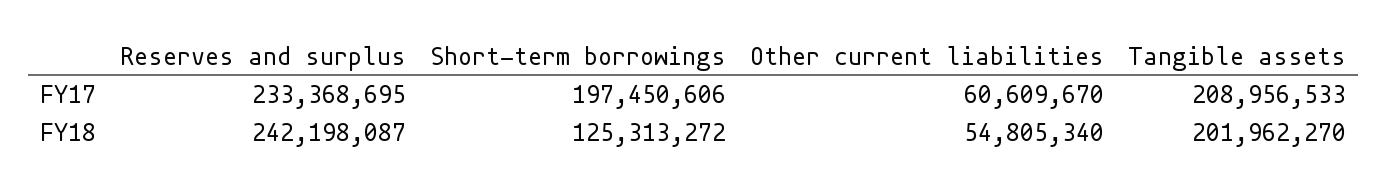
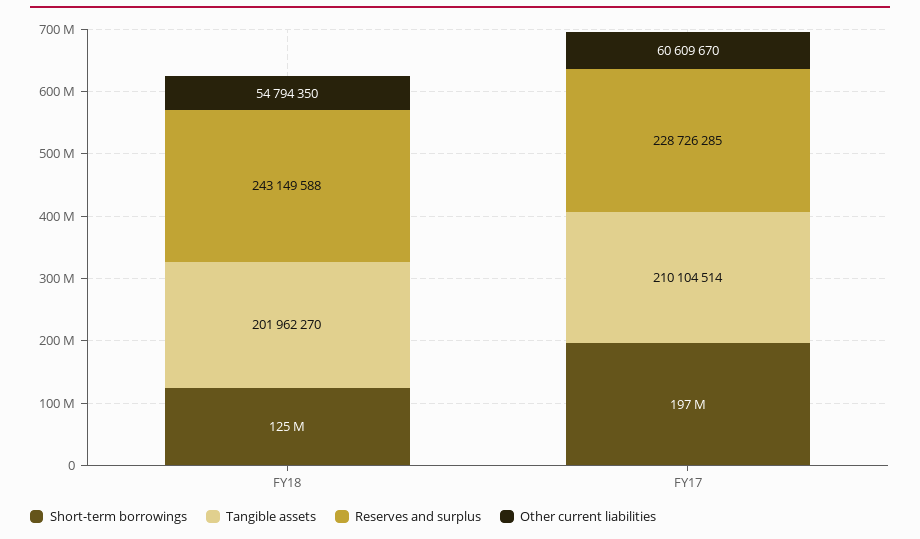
  {
    "Reserves and surplus": {
-     "FY17": 233368695,
+     "FY17": 228726285,
-     "FY18": 242198087
+     "FY18": 243149588
    },
    "Short-term borrowings": {
      "FY17": 197450606,
      "FY18": 125313272
    },
    "Other current liabilities": {
      "FY17": 60609670,
-     "FY18": 54805340
+     "FY18": 54794350
    },
    "Tangible assets": {
-     "FY17": 208956533,
+     "FY17": 210104514,
      "FY18": 201962270
    }
  }

